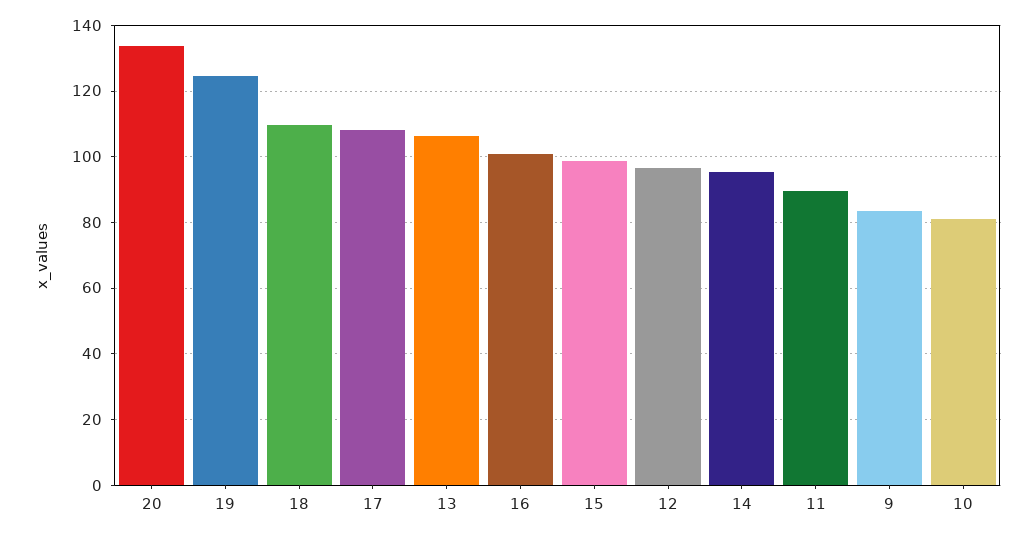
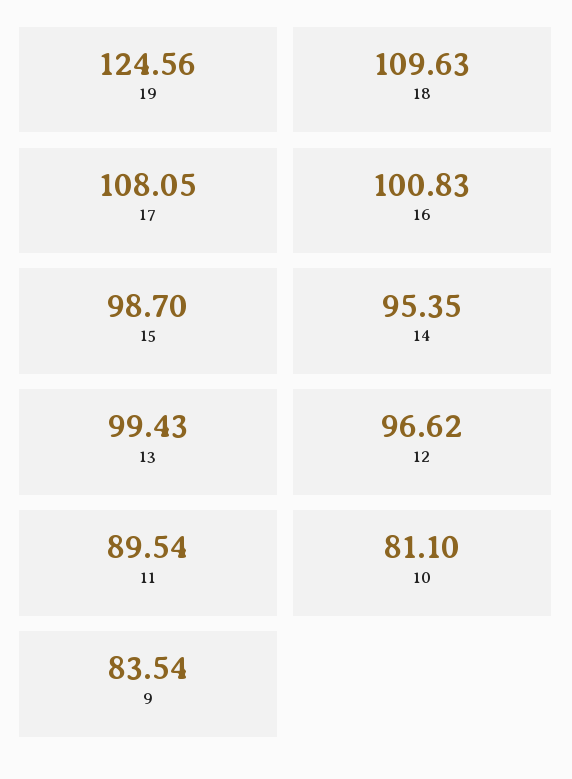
  {
-   "20": 134,
    "19": 124.56,
    "18": 109.63,
    "17": 108.05,
-   "13": 106,
+   "13": 99.43,
    "16": 100.83,
    "15": 98.7,
    "12": 96.62,
    "14": 95.35,
    "11": 89.54,
    "9": 83.54,
    "10": 81.1
  }

